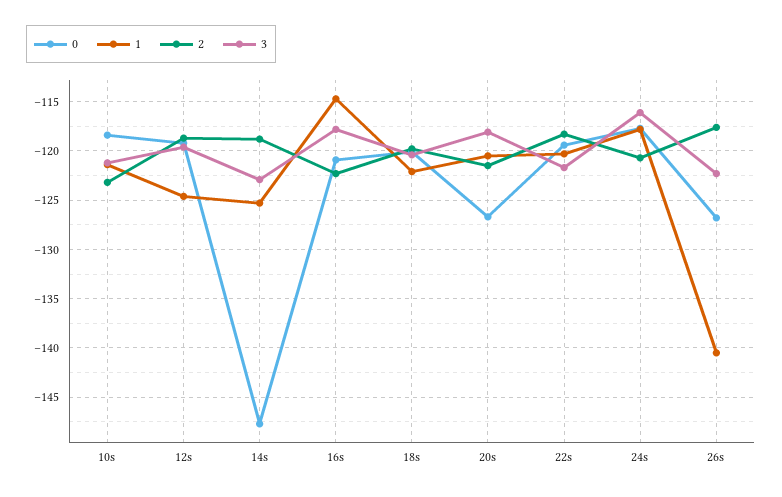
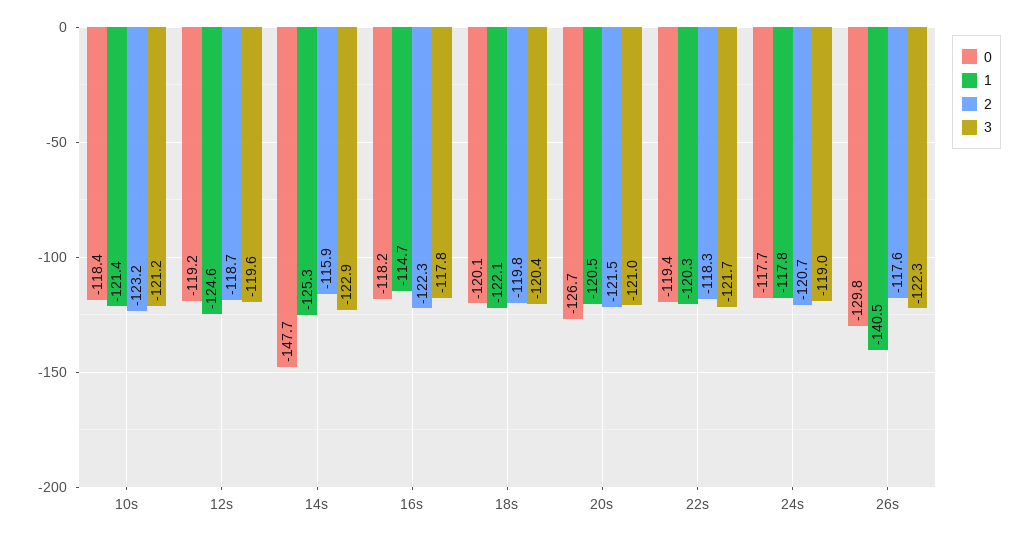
  {
    "0": {
      "10s": -118.4,
      "12s": -119.2,
      "14s": -147.7,
-     "16s": -121,
+     "16s": -118.2,
      "18s": -120.1,
      "20s": -126.7,
      "22s": -119.4,
      "24s": -117.7,
-     "26s": -127
+     "26s": -129.8
    },
    "1": {
      "10s": -121.4,
      "12s": -124.6,
      "14s": -125.3,
      "16s": -114.7,
      "18s": -122.1,
      "20s": -120.5,
      "22s": -120.3,
      "24s": -117.8,
      "26s": -140.5
    },
    "2": {
      "10s": -123.2,
      "12s": -118.7,
-     "14s": -119,
+     "14s": -115.9,
      "16s": -122.3,
      "18s": -119.8,
      "20s": -121.5,
      "22s": -118.3,
      "24s": -120.7,
      "26s": -117.6
    },
    "3": {
      "10s": -121.2,
      "12s": -119.6,
      "14s": -122.9,
      "16s": -117.8,
      "18s": -120.4,
-     "20s": -118,
+     "20s": -121,
      "22s": -121.7,
-     "24s": -116,
+     "24s": -119,
      "26s": -122.3
    }
  }

